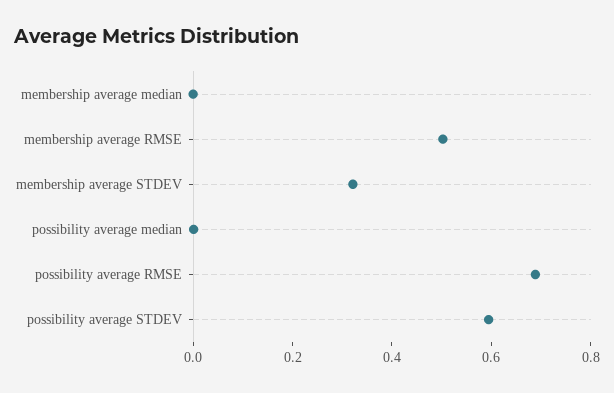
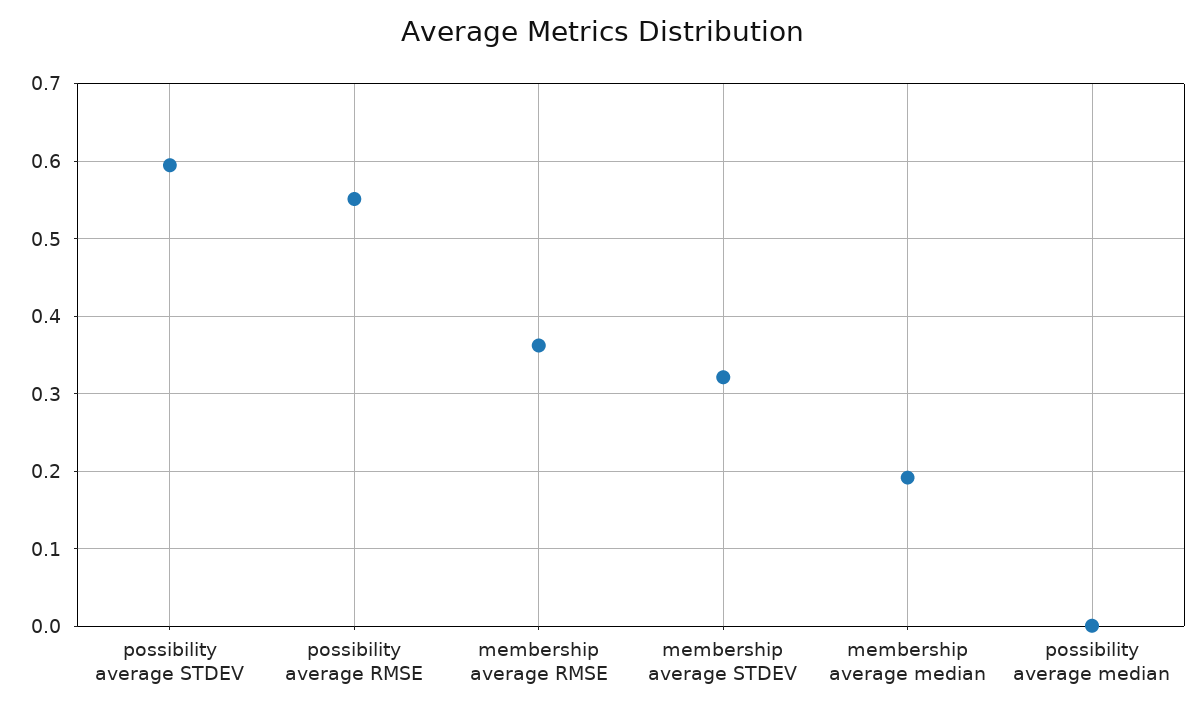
  {
-   "membership average median": 0,
+   "membership average median": 0.19,
-   "membership average RMSE": 0.5,
+   "membership average RMSE": 0.36,
    "membership average STDEV": 0.32,
    "possibility average median": 0,
-   "possibility average RMSE": 0.7,
+   "possibility average RMSE": 0.55,
    "possibility average STDEV": 0.59
  }

